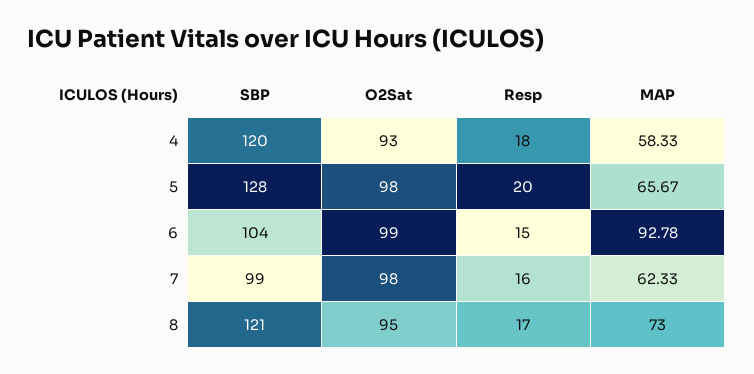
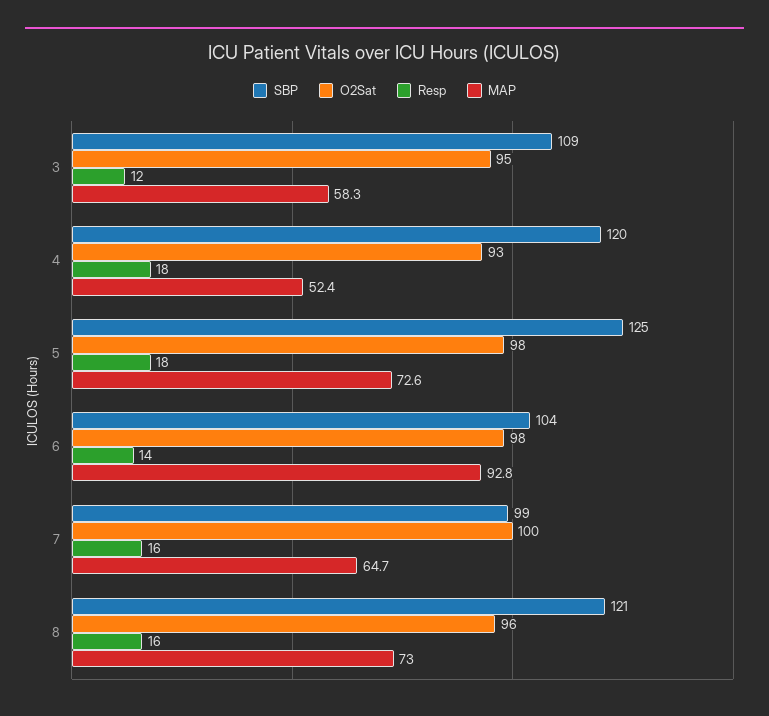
  {
    "SBP": {
      "4": 120,
-     "5": 128,
+     "5": 125,
      "6": 104,
      "7": 99,
-     "8": 121
+     "8": 121,
+     "3": 109
    },
    "O2Sat": {
      "4": 93,
      "5": 98,
-     "6": 99,
+     "6": 98,
-     "7": 98,
+     "7": 100,
-     "8": 95
+     "8": 96,
+     "3": 95
    },
    "Resp": {
      "4": 18,
-     "5": 20,
+     "5": 18,
-     "6": 15,
+     "6": 14,
      "7": 16,
-     "8": 17
+     "8": 16,
+     "3": 12
    },
    "MAP": {
-     "4": 58.33,
+     "4": 52.4,
-     "5": 65.67,
+     "5": 72.6,
      "6": 92.78,
-     "7": 62.33,
+     "7": 64.7,
-     "8": 73
+     "8": 73,
+     "3": 58.3
    }
  }

